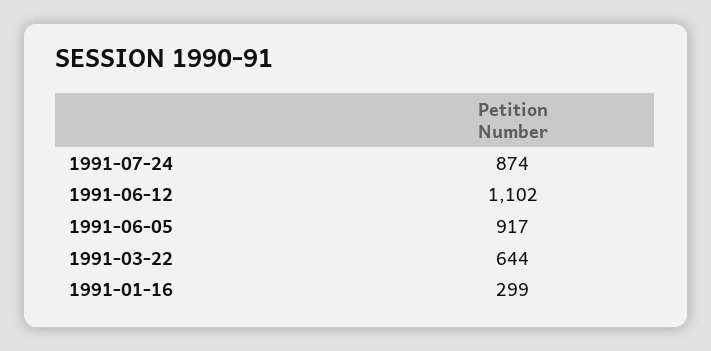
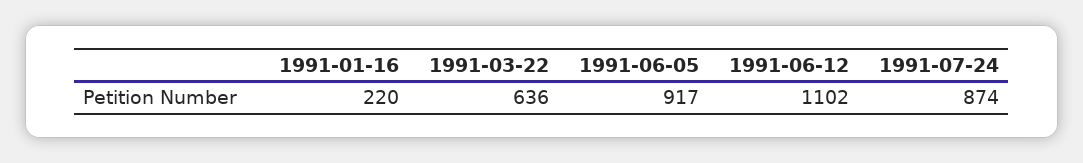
  {
    "1991-07-24": 874,
    "1991-06-12": 1102,
    "1991-06-05": 917,
-   "1991-03-22": 644,
+   "1991-03-22": 636,
-   "1991-01-16": 299
+   "1991-01-16": 220
  }

